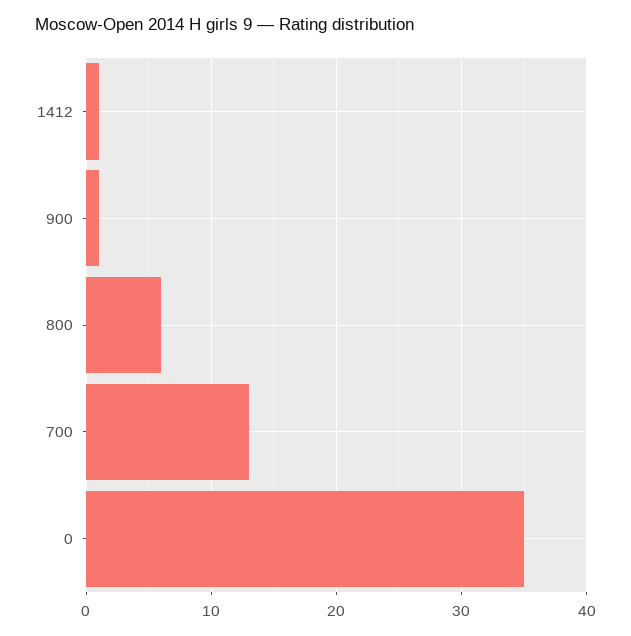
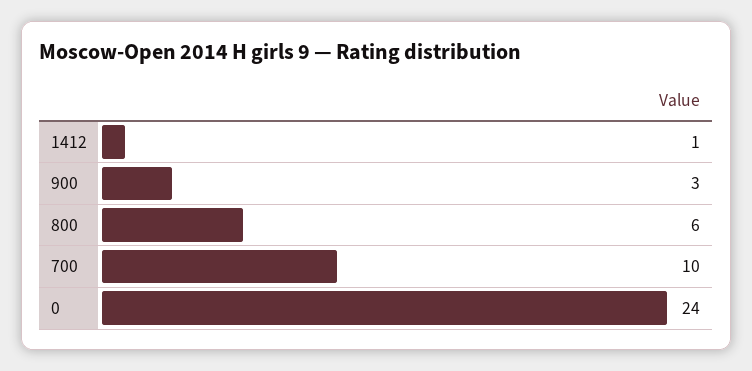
  {
    "1412": 1,
-   "900": 1,
+   "900": 3,
    "800": 6,
-   "700": 13,
+   "700": 10,
-   "0": 35
+   "0": 24
  }

